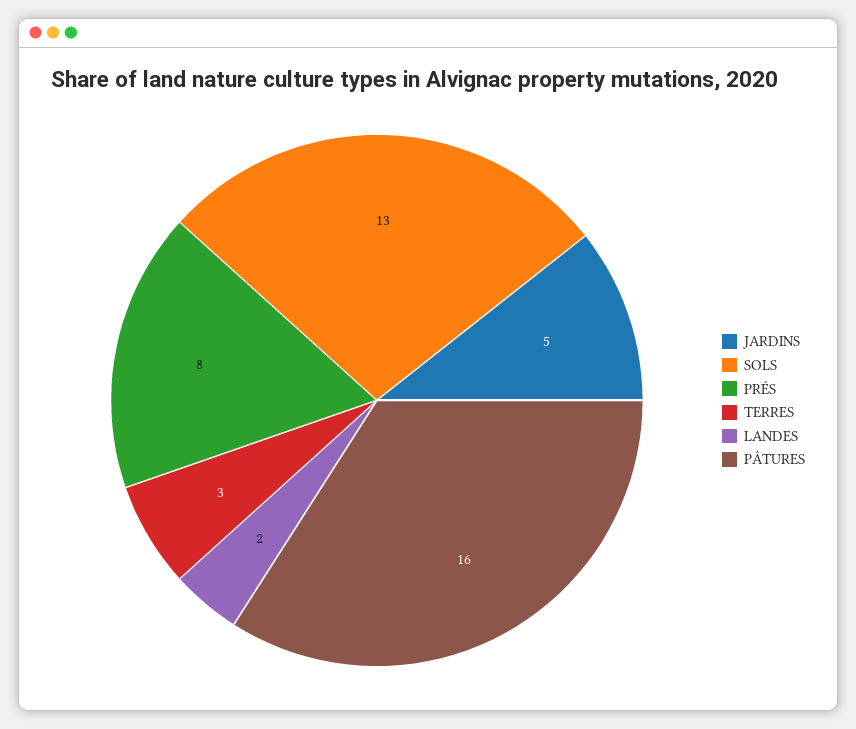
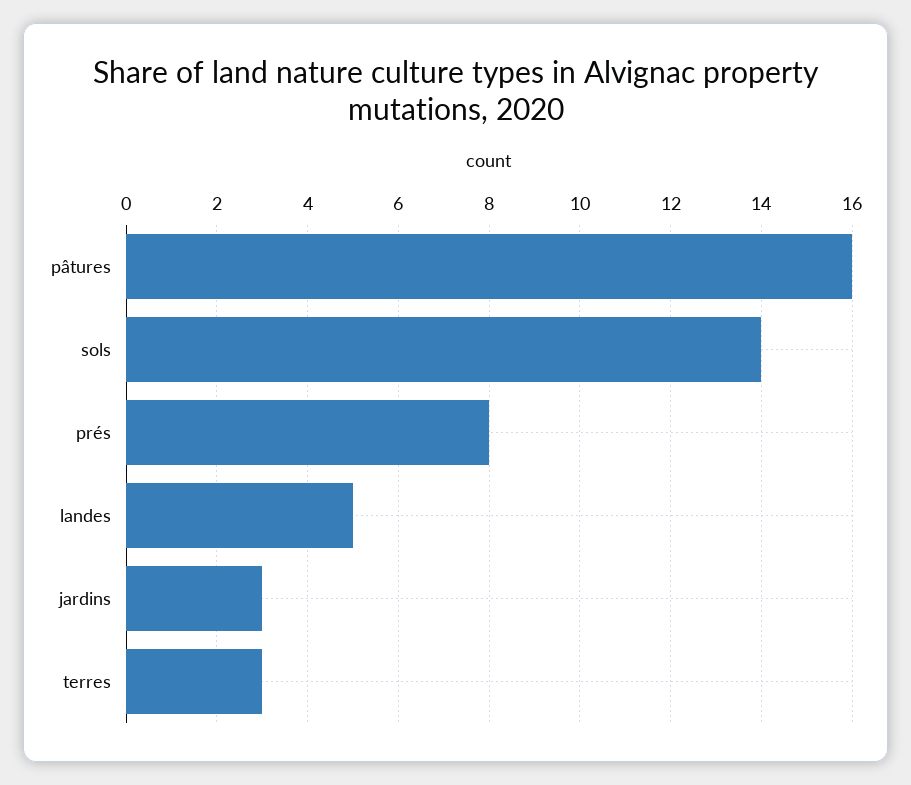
  {
-   "JARDINS": 5,
+   "JARDINS": 3,
-   "SOLS": 13,
+   "SOLS": 14,
    "PRÉS": 8,
    "TERRES": 3,
-   "LANDES": 2,
+   "LANDES": 5,
    "PÂTURES": 16
  }

